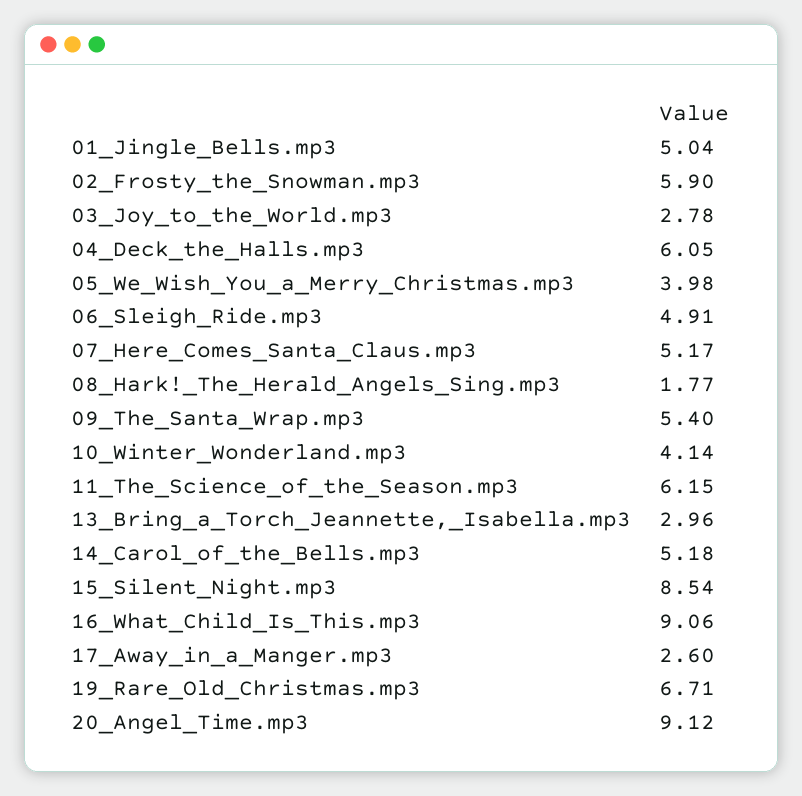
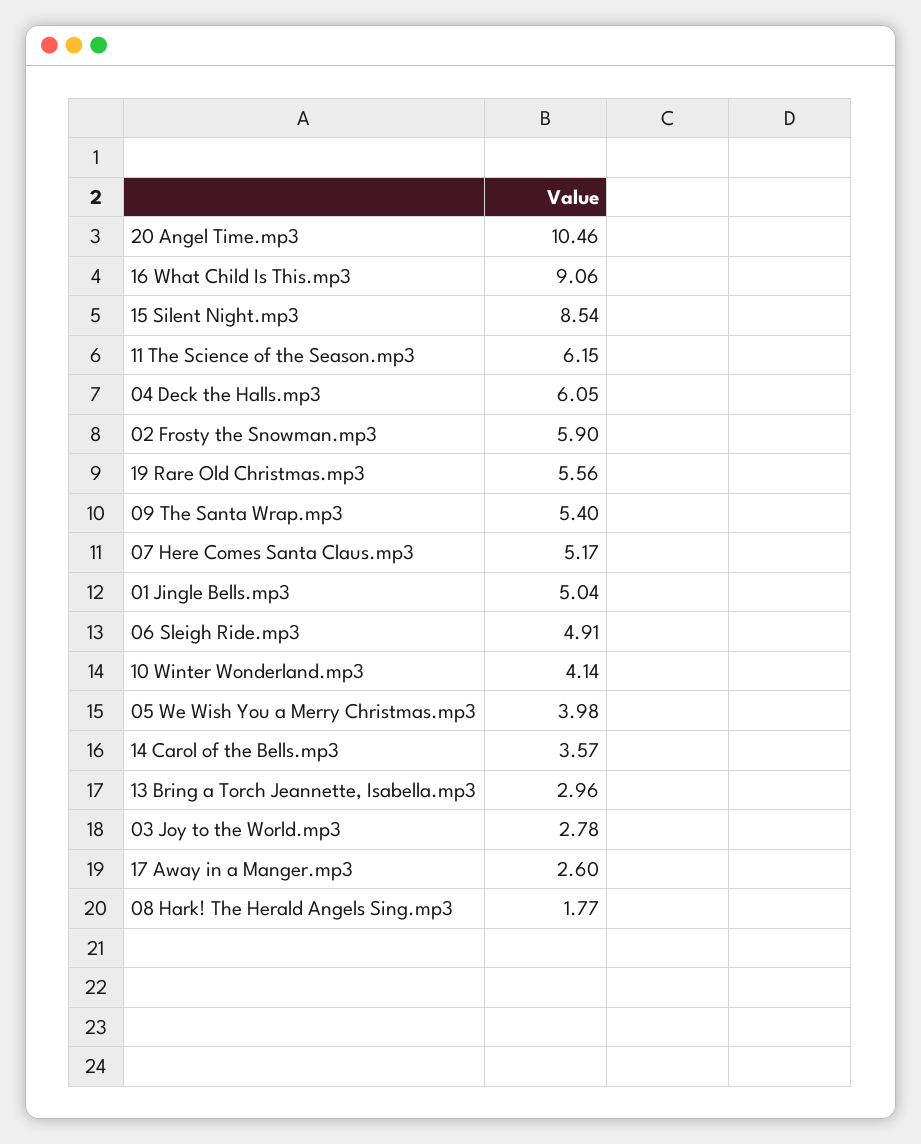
  {
    "01_Jingle_Bells.mp3": 5.04,
    "02_Frosty_the_Snowman.mp3": 5.9,
    "03_Joy_to_the_World.mp3": 2.78,
    "04_Deck_the_Halls.mp3": 6.05,
    "05_We_Wish_You_a_Merry_Christmas.mp3": 3.98,
    "06_Sleigh_Ride.mp3": 4.91,
    "07_Here_Comes_Santa_Claus.mp3": 5.17,
    "08_Hark!_The_Herald_Angels_Sing.mp3": 1.77,
    "09_The_Santa_Wrap.mp3": 5.4,
    "10_Winter_Wonderland.mp3": 4.14,
    "11_The_Science_of_the_Season.mp3": 6.15,
    "13_Bring_a_Torch_Jeannette,_Isabella.mp3": 2.96,
-   "14_Carol_of_the_Bells.mp3": 5.18,
+   "14_Carol_of_the_Bells.mp3": 3.57,
    "15_Silent_Night.mp3": 8.54,
    "16_What_Child_Is_This.mp3": 9.06,
    "17_Away_in_a_Manger.mp3": 2.6,
-   "19_Rare_Old_Christmas.mp3": 6.71,
+   "19_Rare_Old_Christmas.mp3": 5.56,
-   "20_Angel_Time.mp3": 9.12
+   "20_Angel_Time.mp3": 10.46
  }

